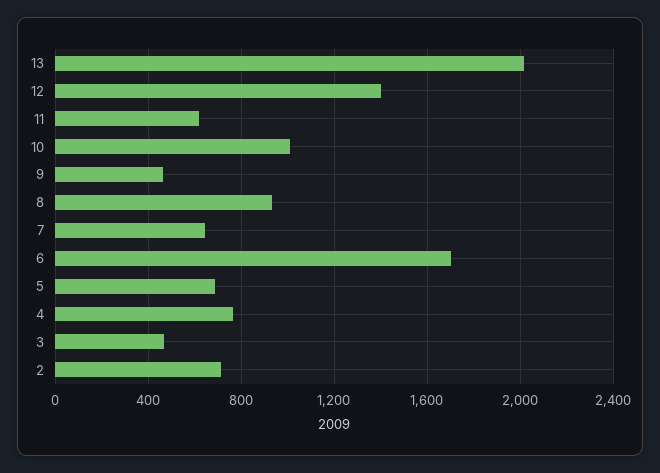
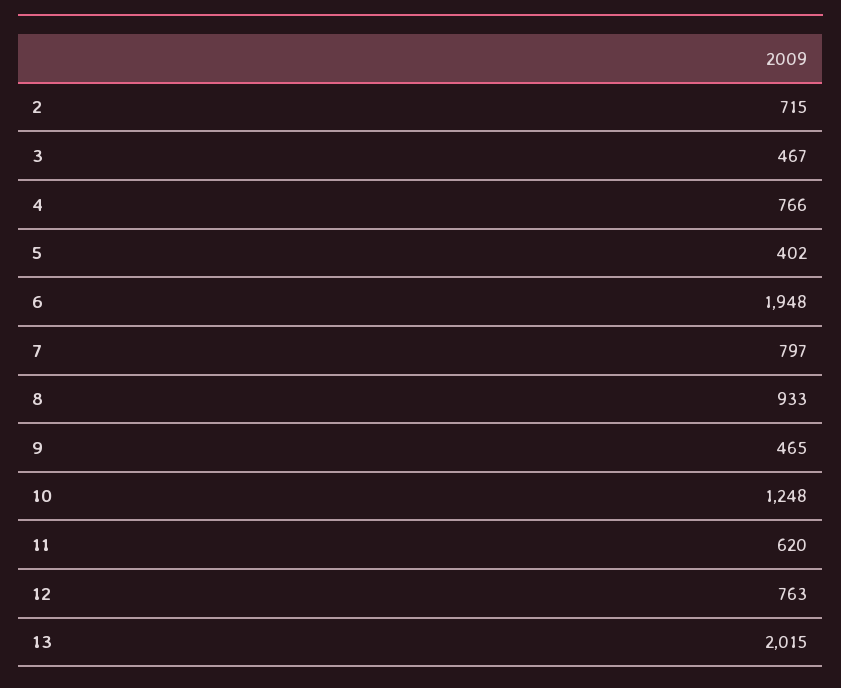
  {
    "13": 2015,
-   "12": 1400,
+   "12": 763,
    "11": 620,
-   "10": 1000,
+   "10": 1248,
    "9": 465,
    "8": 933,
-   "7": 650,
+   "7": 797,
-   "6": 1700,
+   "6": 1948,
-   "5": 700,
+   "5": 402,
    "4": 766,
    "3": 467,
    "2": 715
  }

